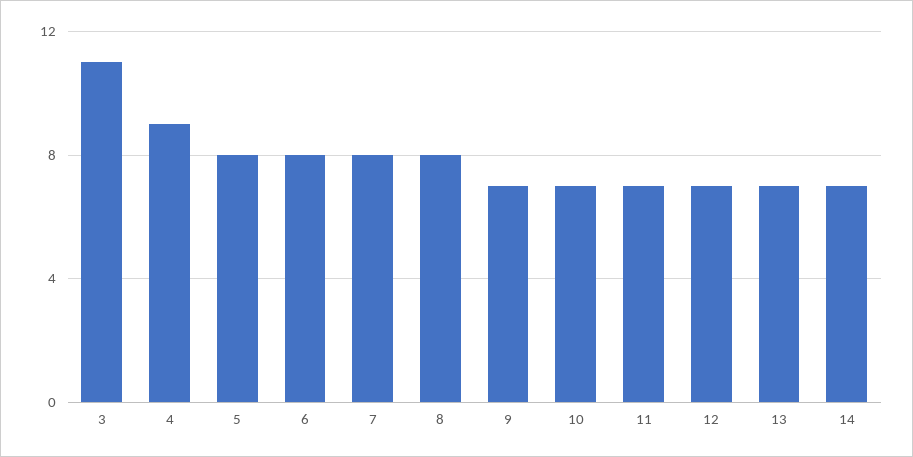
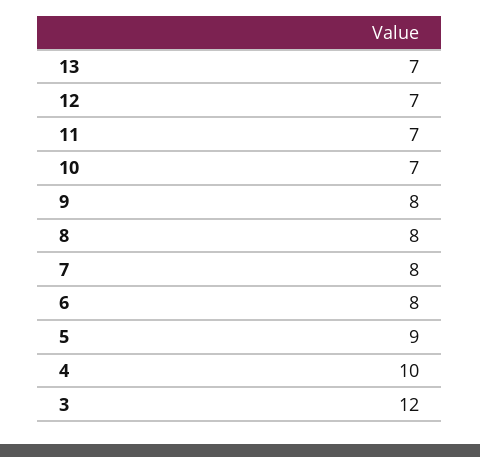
  {
-   "3": 11,
+   "3": 12,
-   "4": 9,
+   "4": 10,
-   "5": 8,
+   "5": 9,
    "6": 8,
    "7": 8,
    "8": 8,
-   "9": 7,
+   "9": 8,
    "10": 7,
    "11": 7,
    "12": 7,
-   "13": 7,
+   "13": 7
-   "14": 7
  }

